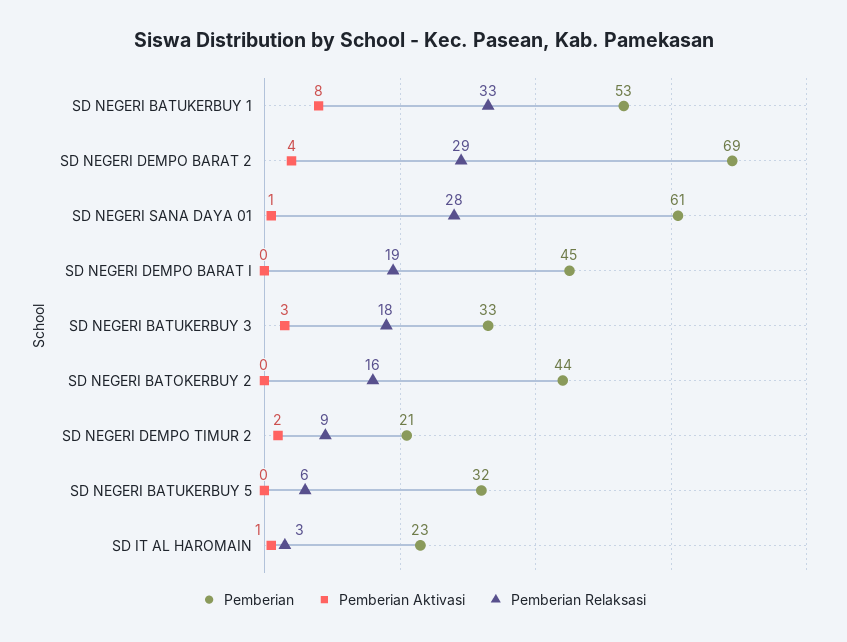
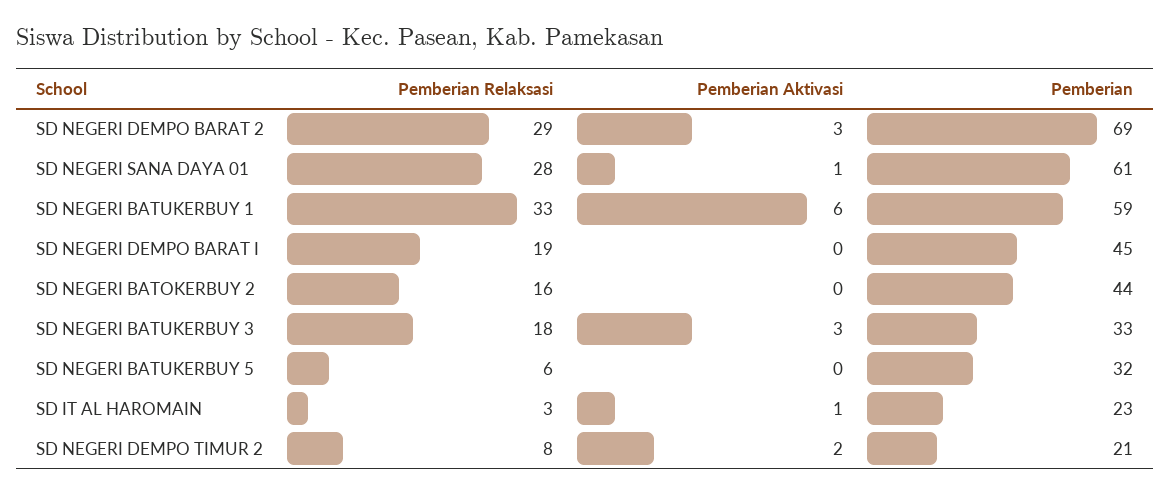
  {
    "Pemberian": {
-     "SD NEGERI BATUKERBUY 1": 53,
+     "SD NEGERI BATUKERBUY 1": 59,
      "SD NEGERI DEMPO BARAT 2": 69,
      "SD NEGERI SANA DAYA 01": 61,
      "SD NEGERI DEMPO BARAT I": 45,
      "SD NEGERI BATUKERBUY 3": 33,
      "SD NEGERI BATOKERBUY 2": 44,
      "SD NEGERI DEMPO TIMUR 2": 21,
      "SD NEGERI BATUKERBUY 5": 32,
      "SD IT AL HAROMAIN": 23
    },
    "Pemberian Aktivasi": {
-     "SD NEGERI BATUKERBUY 1": 8,
+     "SD NEGERI BATUKERBUY 1": 6,
-     "SD NEGERI DEMPO BARAT 2": 4,
+     "SD NEGERI DEMPO BARAT 2": 3,
      "SD NEGERI SANA DAYA 01": 1,
      "SD NEGERI DEMPO BARAT I": 0,
      "SD NEGERI BATUKERBUY 3": 3,
      "SD NEGERI BATOKERBUY 2": 0,
      "SD NEGERI DEMPO TIMUR 2": 2,
      "SD NEGERI BATUKERBUY 5": 0,
      "SD IT AL HAROMAIN": 1
    },
    "Pemberian Relaksasi": {
      "SD NEGERI BATUKERBUY 1": 33,
      "SD NEGERI DEMPO BARAT 2": 29,
      "SD NEGERI SANA DAYA 01": 28,
      "SD NEGERI DEMPO BARAT I": 19,
      "SD NEGERI BATUKERBUY 3": 18,
      "SD NEGERI BATOKERBUY 2": 16,
-     "SD NEGERI DEMPO TIMUR 2": 9,
+     "SD NEGERI DEMPO TIMUR 2": 8,
      "SD NEGERI BATUKERBUY 5": 6,
      "SD IT AL HAROMAIN": 3
    }
  }

